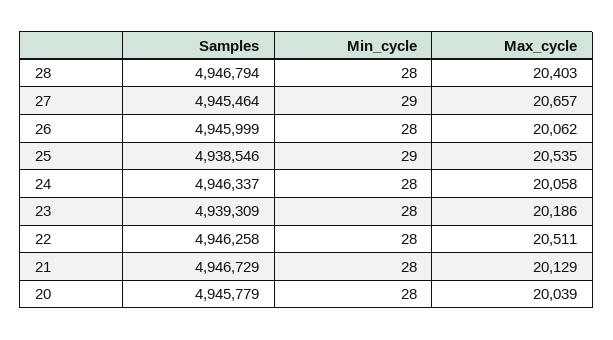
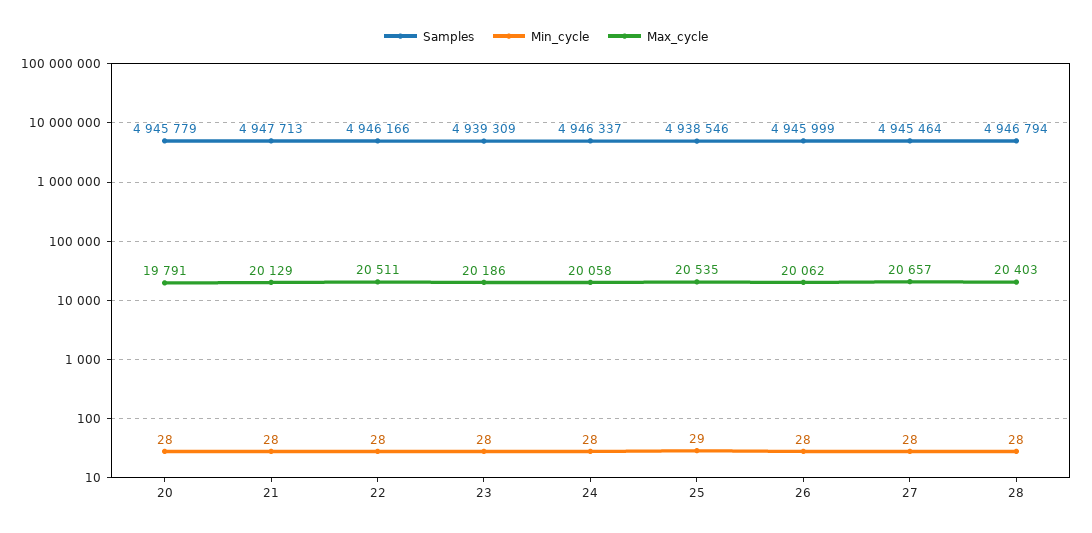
  {
    "Samples": {
      "28": 4946794,
      "27": 4945464,
      "26": 4945999,
      "25": 4938546,
      "24": 4946337,
      "23": 4939309,
-     "22": 4946258,
+     "22": 4946166,
-     "21": 4946729,
+     "21": 4947713,
      "20": 4945779
    },
    "Min_cycle": {
      "28": 28,
-     "27": 29,
+     "27": 28,
      "26": 28,
      "25": 29,
      "24": 28,
      "23": 28,
      "22": 28,
      "21": 28,
      "20": 28
    },
    "Max_cycle": {
      "28": 20403,
      "27": 20657,
      "26": 20062,
      "25": 20535,
      "24": 20058,
      "23": 20186,
      "22": 20511,
      "21": 20129,
-     "20": 20039
+     "20": 19791
    }
  }

